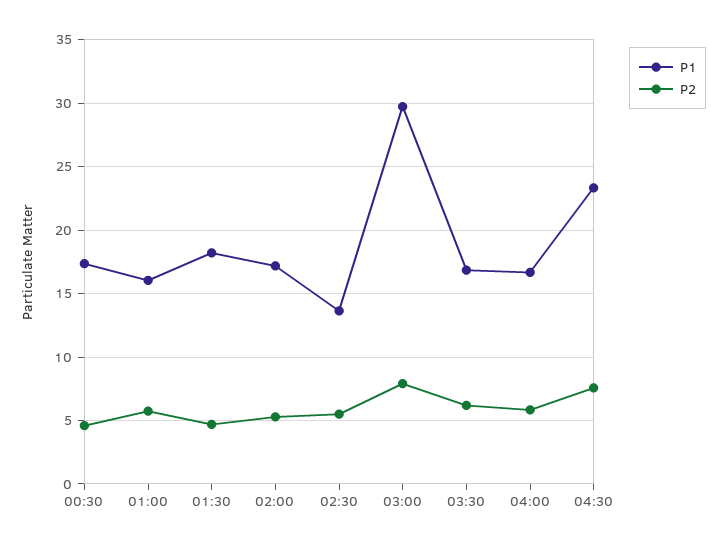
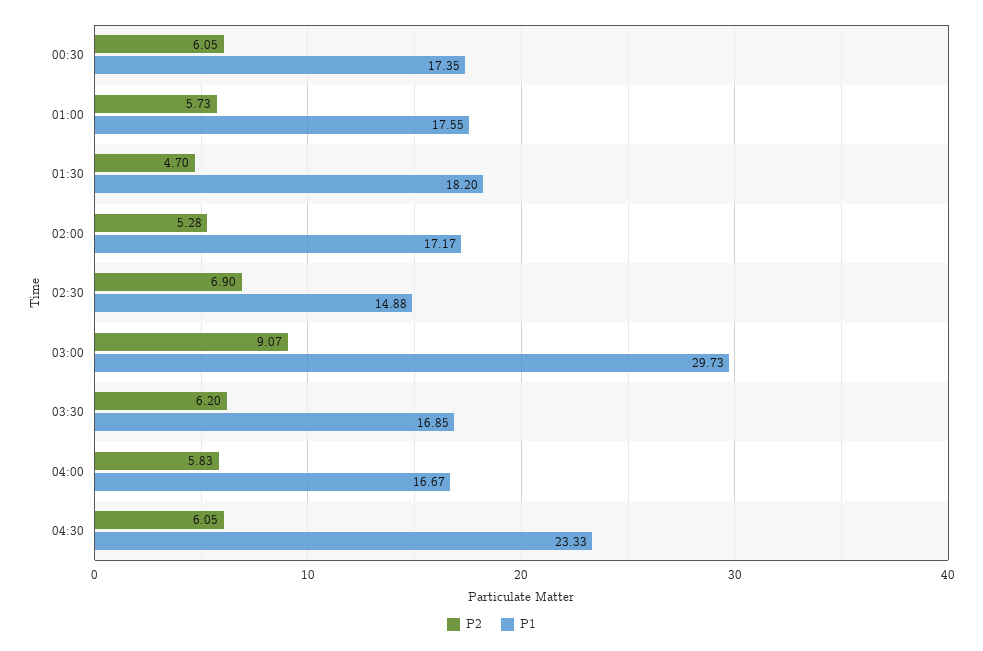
  {
    "P1": {
      "00:30": 17.35,
-     "01:00": 16,
+     "01:00": 17.55,
      "01:30": 18.2,
      "02:00": 17.17,
-     "02:30": 13.5,
+     "02:30": 14.88,
      "03:00": 29.73,
      "03:30": 16.85,
      "04:00": 16.67,
      "04:30": 23.33
    },
    "P2": {
-     "00:30": 4.5,
+     "00:30": 6.05,
      "01:00": 5.73,
      "01:30": 4.7,
      "02:00": 5.28,
-     "02:30": 5.5,
+     "02:30": 6.9,
-     "03:00": 8,
+     "03:00": 9.07,
      "03:30": 6.2,
      "04:00": 5.83,
-     "04:30": 7.5
+     "04:30": 6.05
    }
  }

